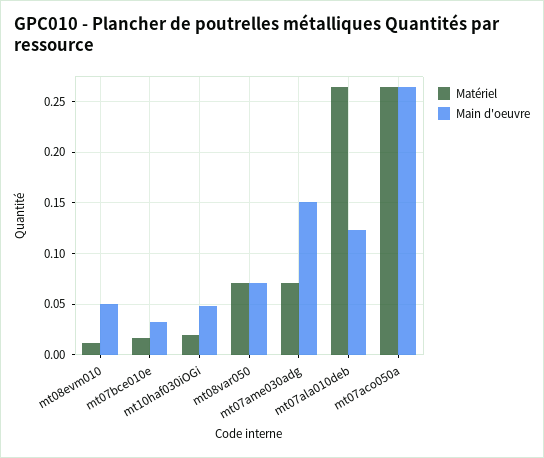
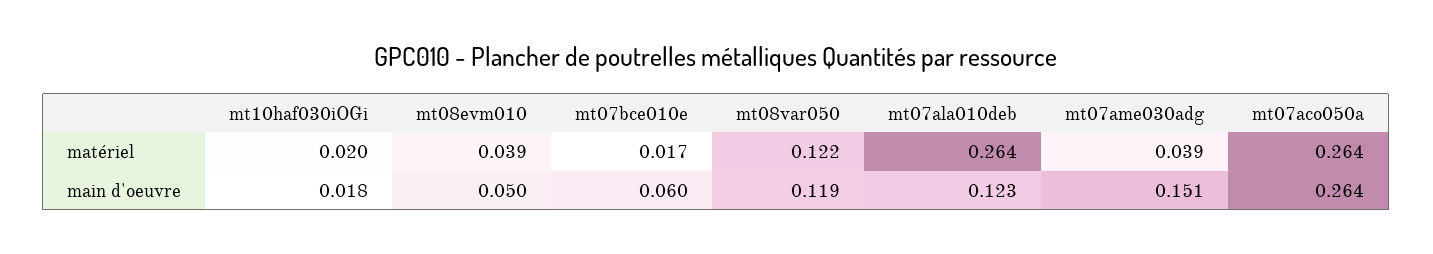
  {
    "Matériel": {
-     "mt08evm010": 0.01,
+     "mt08evm010": 0.039,
      "mt07bce010e": 0.017,
      "mt10haf030iOGi": 0.02,
-     "mt08var050": 0.07,
+     "mt08var050": 0.122,
-     "mt07ame030adg": 0.07,
+     "mt07ame030adg": 0.039,
      "mt07ala010deb": 0.264,
      "mt07aco050a": 0.264
    },
    "Main d'oeuvre": {
      "mt08evm010": 0.05,
-     "mt07bce010e": 0.03,
+     "mt07bce010e": 0.06,
-     "mt10haf030iOGi": 0.05,
+     "mt10haf030iOGi": 0.018,
-     "mt08var050": 0.07,
+     "mt08var050": 0.119,
      "mt07ame030adg": 0.151,
      "mt07ala010deb": 0.123,
      "mt07aco050a": 0.264
    }
  }

